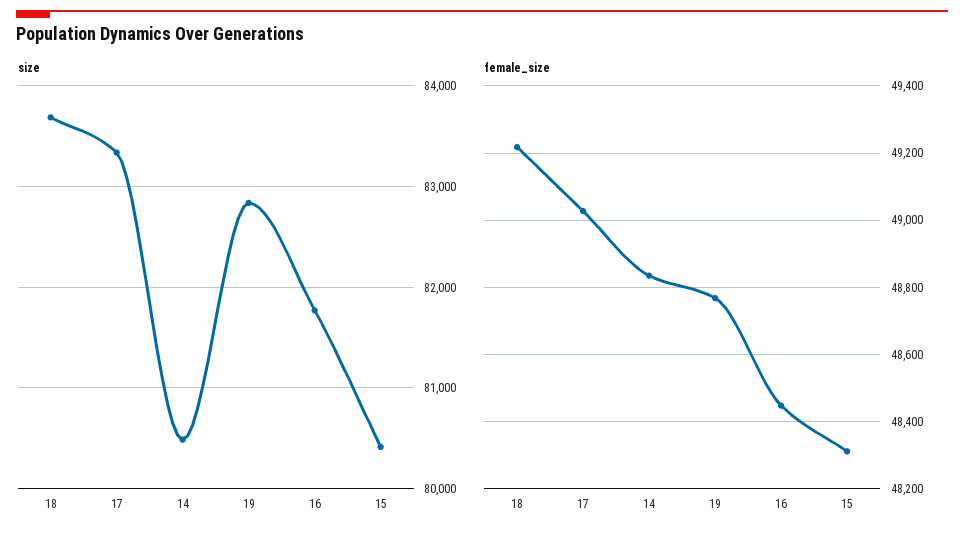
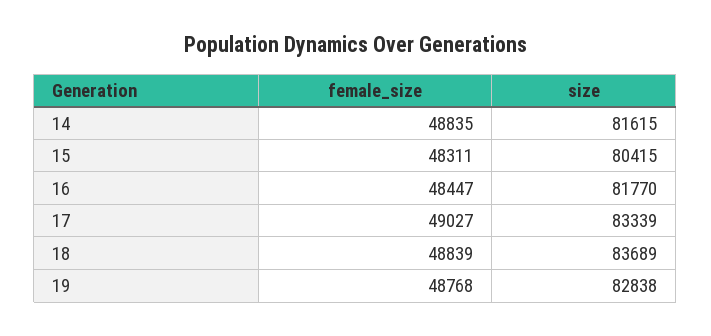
  {
    "size": {
      "18": 83689,
      "17": 83339,
-     "14": 80500,
+     "14": 81615,
      "19": 82838,
      "16": 81770,
      "15": 80415
    },
    "female_size": {
-     "18": 49220,
+     "18": 48839,
      "17": 49027,
      "14": 48835,
      "19": 48768,
      "16": 48447,
      "15": 48311
    }
  }

